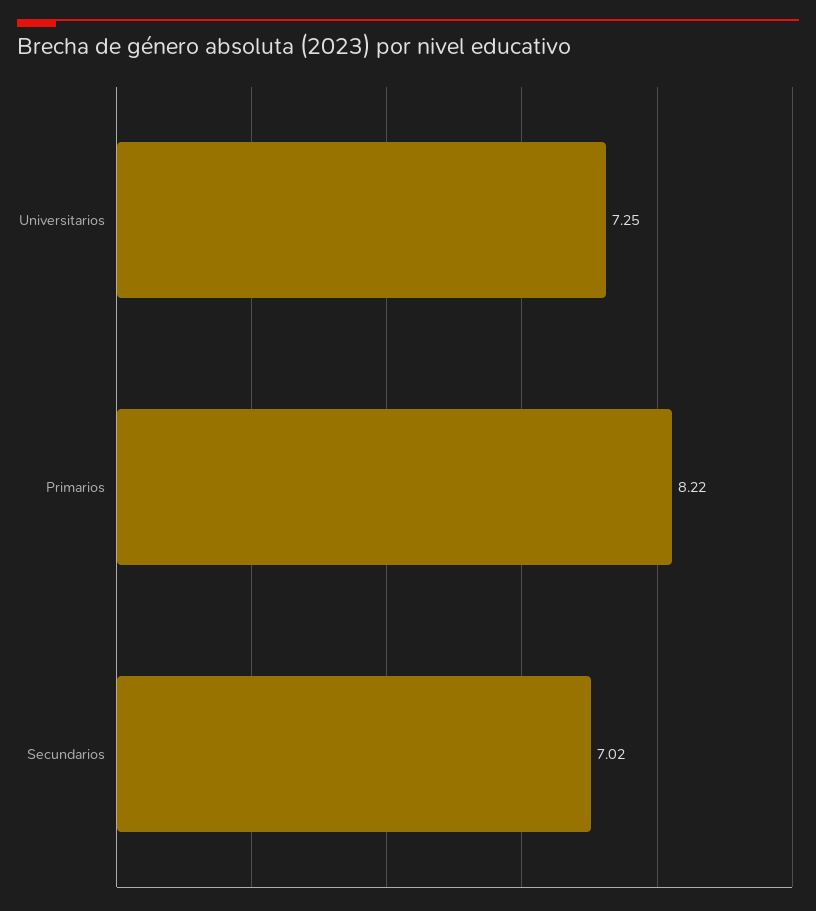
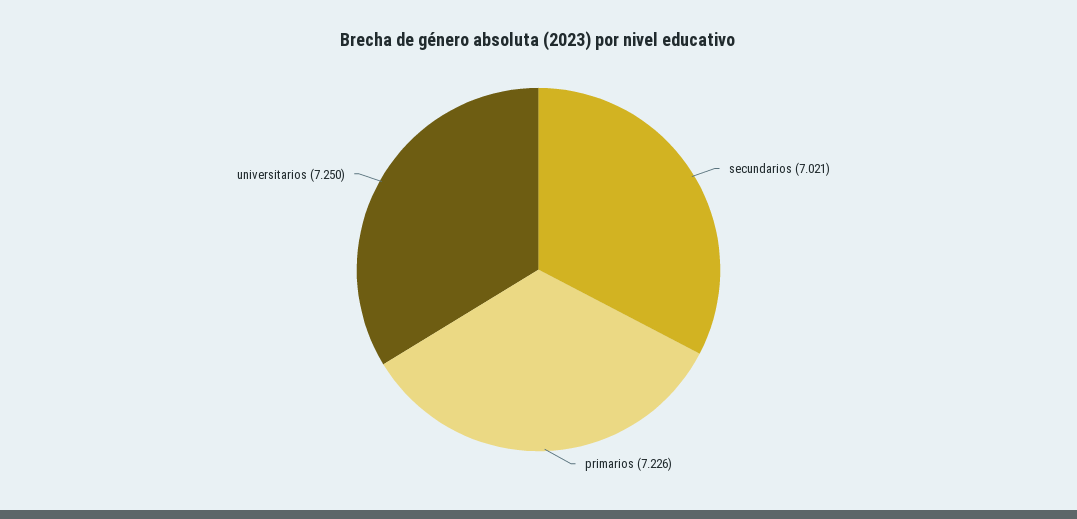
  {
    "Universitarios": 7.25,
-   "Primarios": 8.22,
+   "Primarios": 7.226,
    "Secundarios": 7.021
  }

